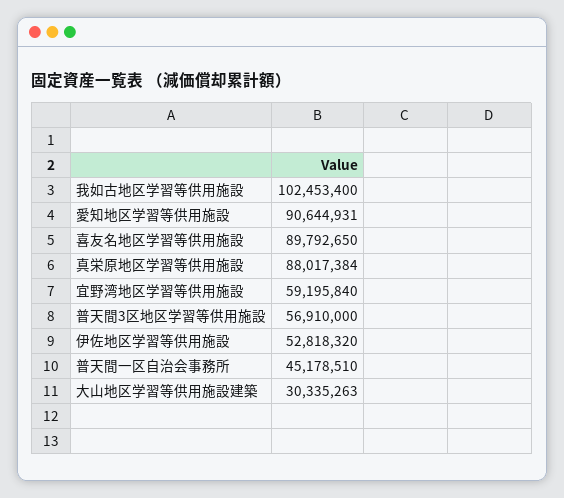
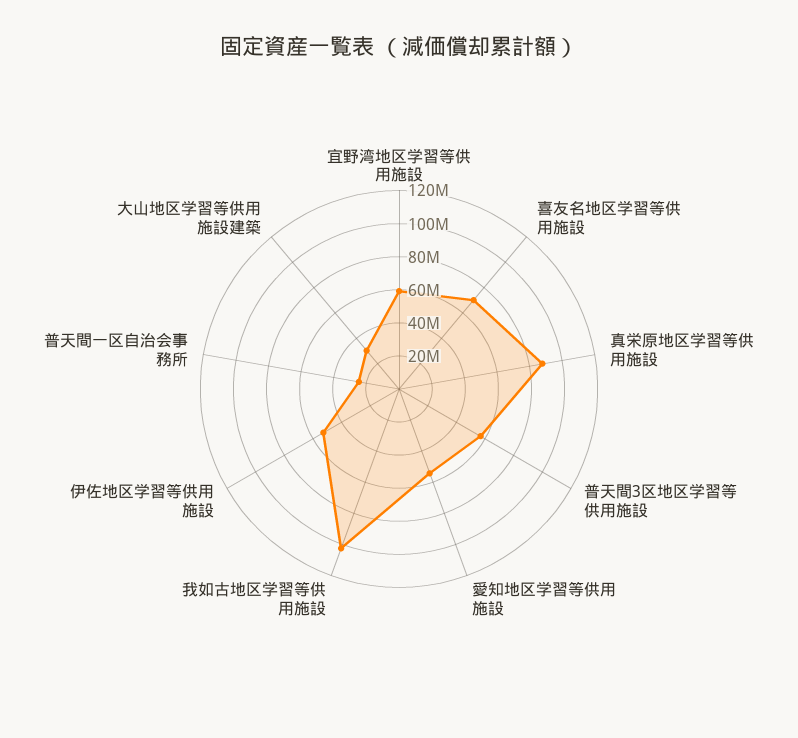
  {
    "我如古地区学習等供用施設": 102453400,
-   "愛知地区学習等供用施設": 90644931,
+   "愛知地区学習等供用施設": 55000000,
-   "喜友名地区学習等供用施設": 89792650,
+   "喜友名地区学習等供用施設": 70000000,
    "真栄原地区学習等供用施設": 88017384,
    "宜野湾地区学習等供用施設": 59195840,
    "普天間3区地区学習等供用施設": 56910000,
    "伊佐地区学習等供用施設": 52818320,
-   "普天間一区自治会事務所": 45178510,
+   "普天間一区自治会事務所": 25000000,
    "大山地区学習等供用施設建築": 30335263
  }

